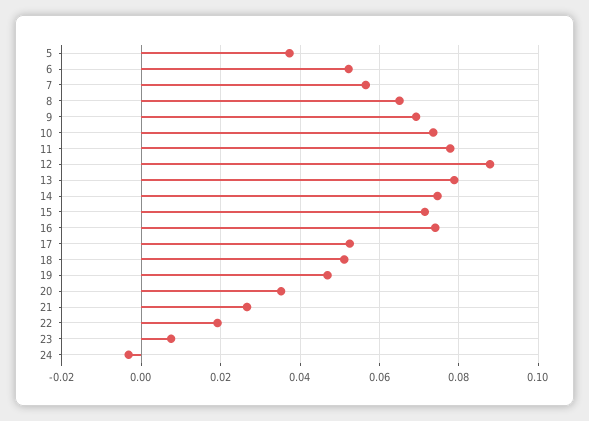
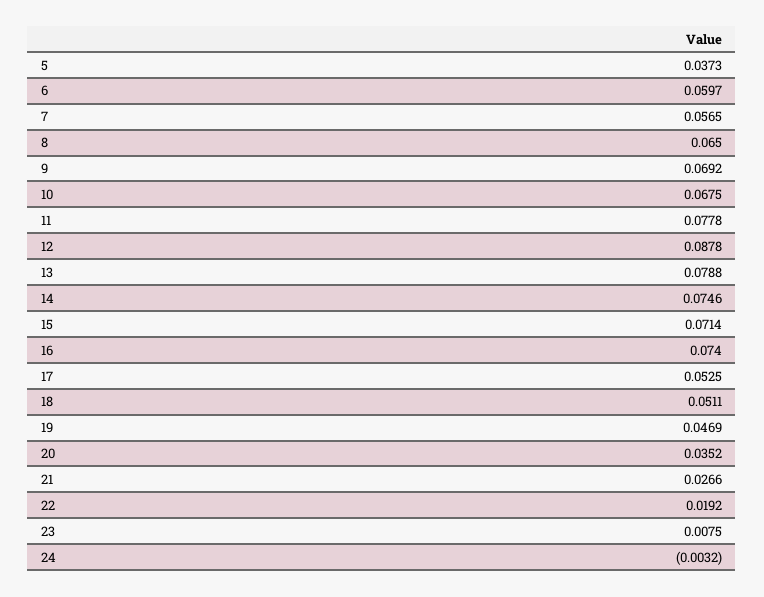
  {
    "5": 0.0373,
-   "6": 0.052,
+   "6": 0.0597,
    "7": 0.0565,
    "8": 0.065,
    "9": 0.0692,
-   "10": 0.074,
+   "10": 0.0675,
    "11": 0.0778,
    "12": 0.0878,
    "13": 0.0788,
    "14": 0.0746,
    "15": 0.0714,
    "16": 0.074,
    "17": 0.0525,
    "18": 0.0511,
    "19": 0.0469,
    "20": 0.0352,
    "21": 0.0266,
    "22": 0.0192,
    "23": 0.0075,
    "24": -0.0032
  }

